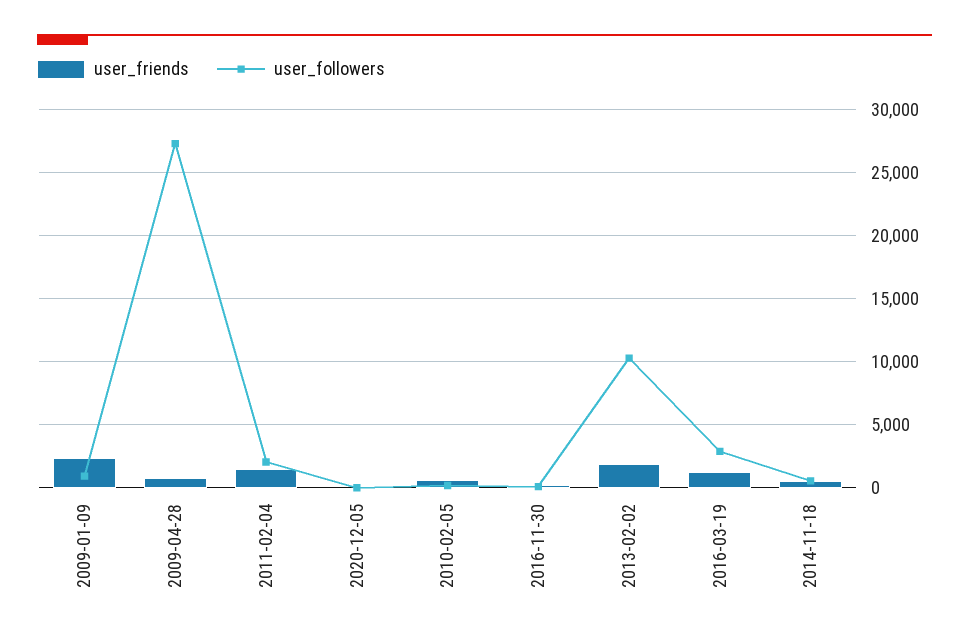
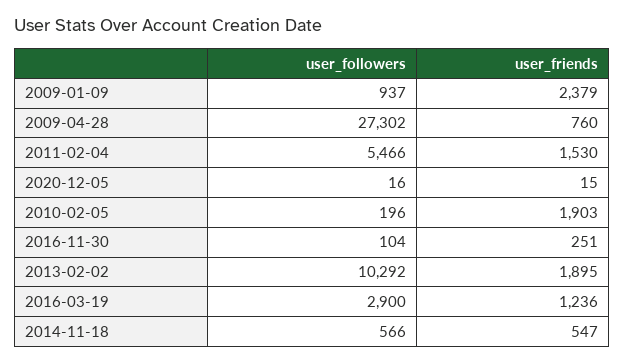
  {
    "user_friends": {
      "2009-01-09": 2379,
      "2009-04-28": 760,
      "2011-02-04": 1530,
      "2020-12-05": 15,
-     "2010-02-05": 500,
+     "2010-02-05": 1903,
      "2016-11-30": 251,
      "2013-02-02": 1895,
      "2016-03-19": 1236,
      "2014-11-18": 547
    },
    "user_followers": {
      "2009-01-09": 937,
      "2009-04-28": 27302,
-     "2011-02-04": 2000,
+     "2011-02-04": 5466,
      "2020-12-05": 16,
      "2010-02-05": 196,
      "2016-11-30": 104,
      "2013-02-02": 10292,
      "2016-03-19": 2900,
      "2014-11-18": 566
    }
  }

